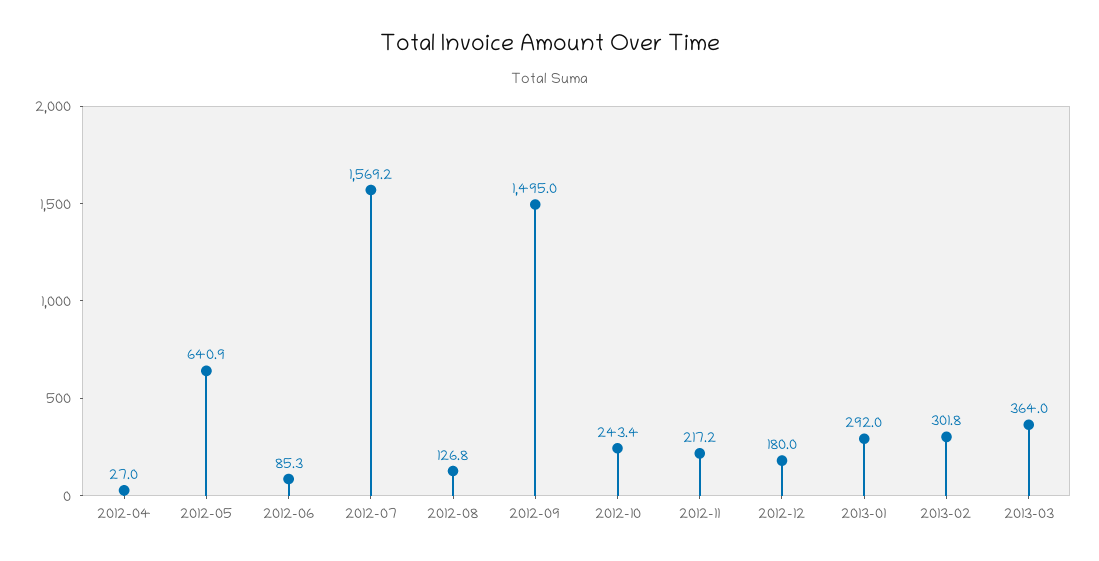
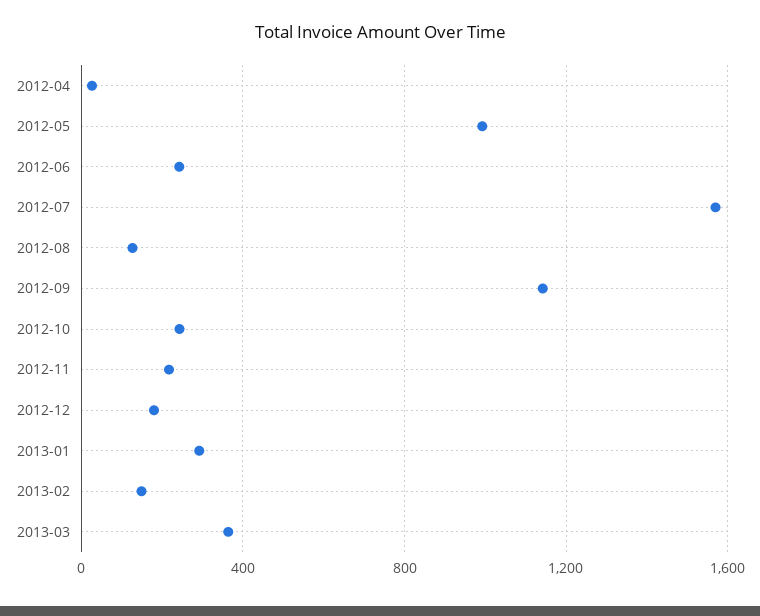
  {
    "2012-04": 27,
-   "2012-05": 640.9,
+   "2012-05": 1000,
-   "2012-06": 85.3,
+   "2012-06": 250,
    "2012-07": 1569.2,
    "2012-08": 126.8,
-   "2012-09": 1495,
+   "2012-09": 1150,
    "2012-10": 243.4,
    "2012-11": 217.2,
    "2012-12": 180,
    "2013-01": 292,
-   "2013-02": 301.8,
+   "2013-02": 150,
    "2013-03": 364
  }

